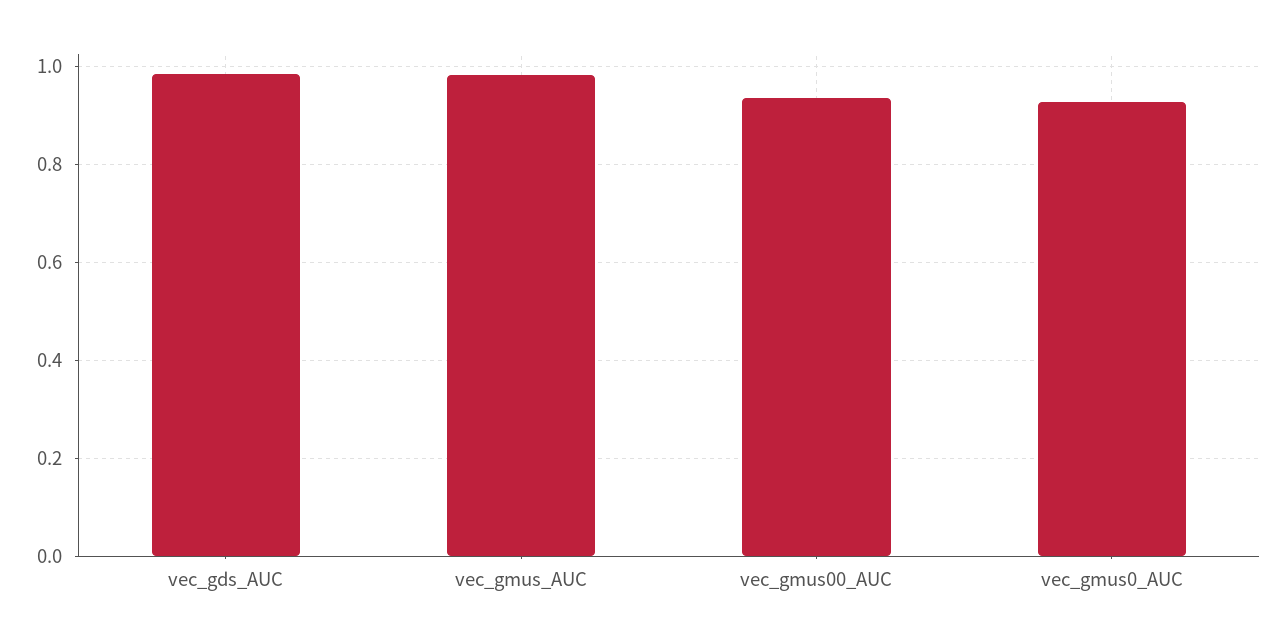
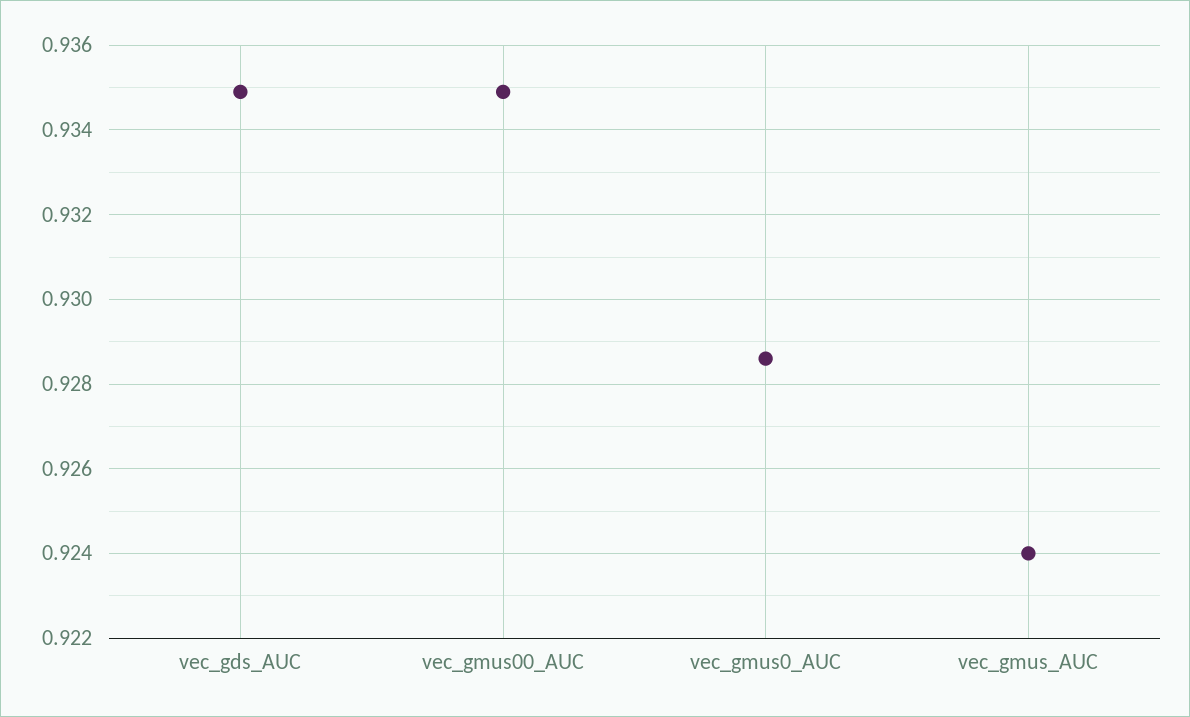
  {
-   "vec_gds_AUC": 0.98,
+   "vec_gds_AUC": 0.935,
-   "vec_gmus_AUC": 0.98,
+   "vec_gmus_AUC": 0.924,
    "vec_gmus00_AUC": 0.935,
    "vec_gmus0_AUC": 0.9285
  }

